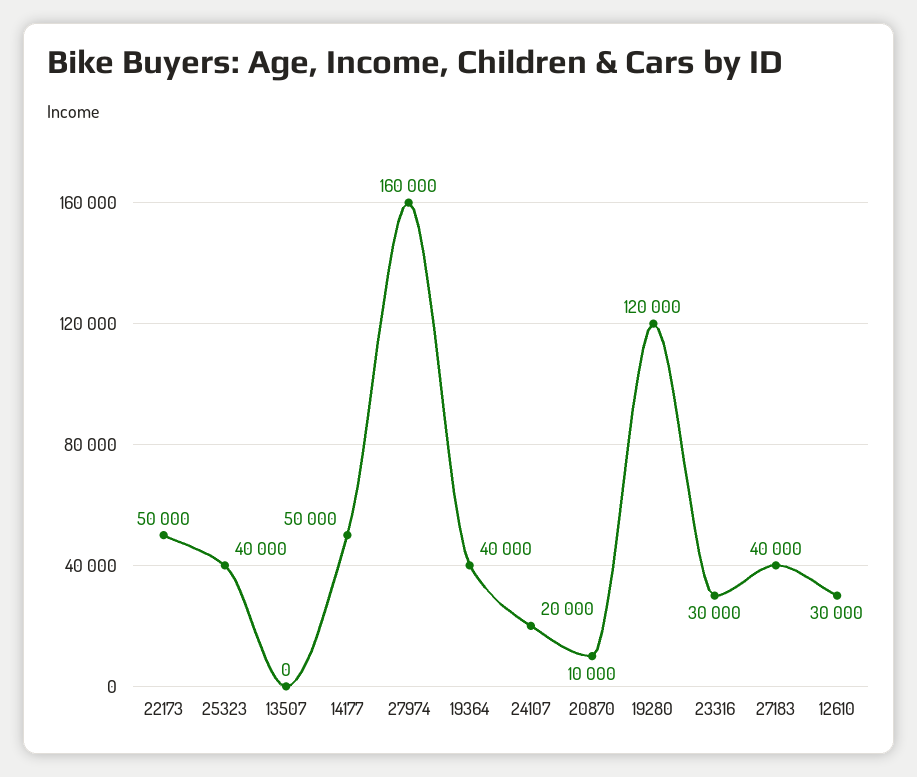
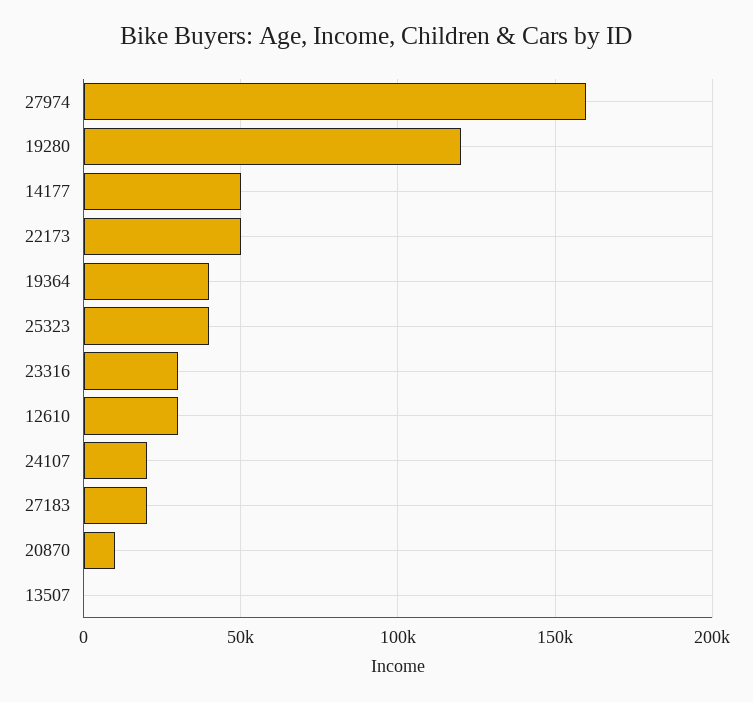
  {
    "22173": 50000,
    "25323": 40000,
    "13507": 0,
    "14177": 50000,
    "27974": 160000,
    "19364": 40000,
    "24107": 20000,
    "20870": 10000,
    "19280": 120000,
    "23316": 30000,
-   "27183": 40000,
+   "27183": 20000,
    "12610": 30000
  }

